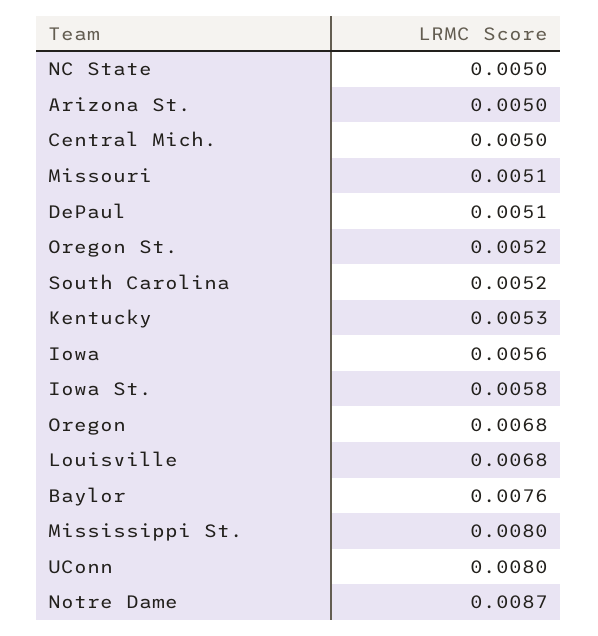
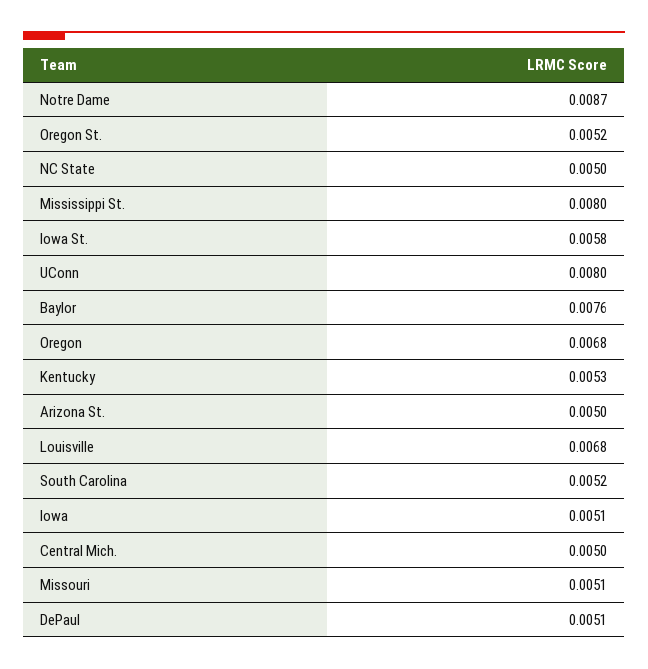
  {
    "NC State": 0.005,
    "Arizona St.": 0.005,
    "Central Mich.": 0.005,
    "Missouri": 0.0051,
    "DePaul": 0.0051,
    "Oregon St.": 0.0052,
    "South Carolina": 0.0052,
    "Kentucky": 0.0053,
-   "Iowa": 0.0056,
+   "Iowa": 0.0051,
    "Iowa St.": 0.0058,
    "Oregon": 0.0068,
    "Louisville": 0.0068,
    "Baylor": 0.0076,
    "Mississippi St.": 0.008,
    "UConn": 0.008,
    "Notre Dame": 0.0087
  }

